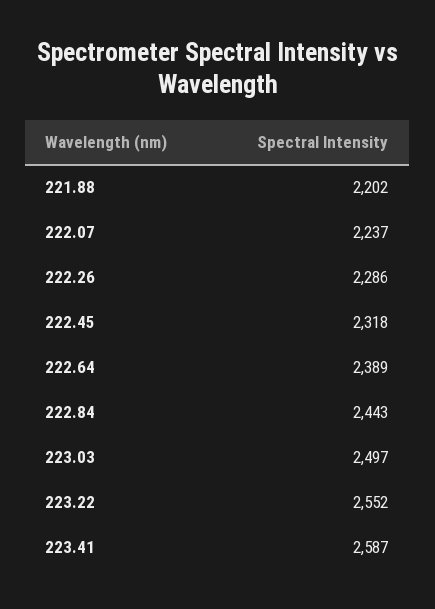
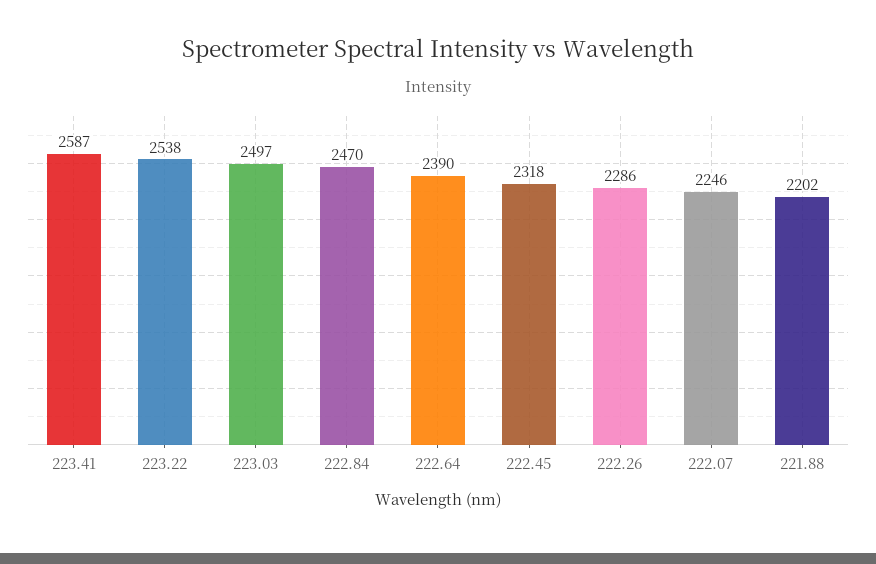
  {
    "221.88": 2202,
-   "222.07": 2237,
+   "222.07": 2246,
    "222.26": 2286,
    "222.45": 2318,
-   "222.64": 2389,
+   "222.64": 2390,
-   "222.84": 2443,
+   "222.84": 2470,
    "223.03": 2497,
-   "223.22": 2552,
+   "223.22": 2538,
    "223.41": 2587
  }

